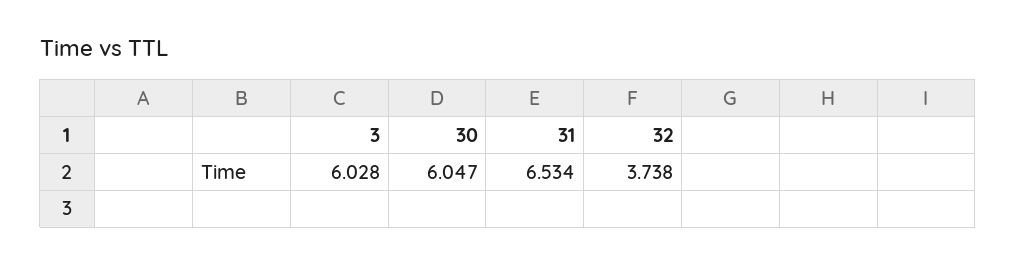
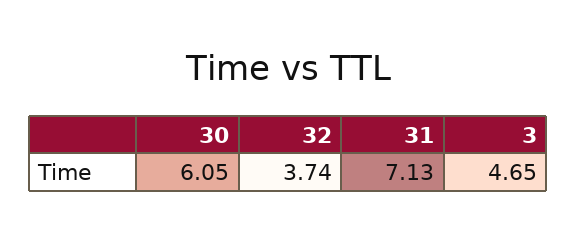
  {
-   "3": 6.028,
+   "3": 4.65,
    "30": 6.047,
-   "31": 6.534,
+   "31": 7.13,
    "32": 3.738
  }

